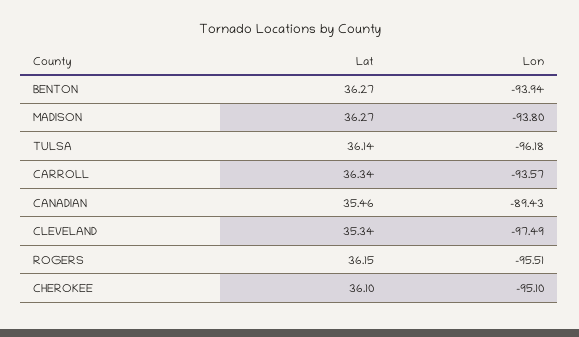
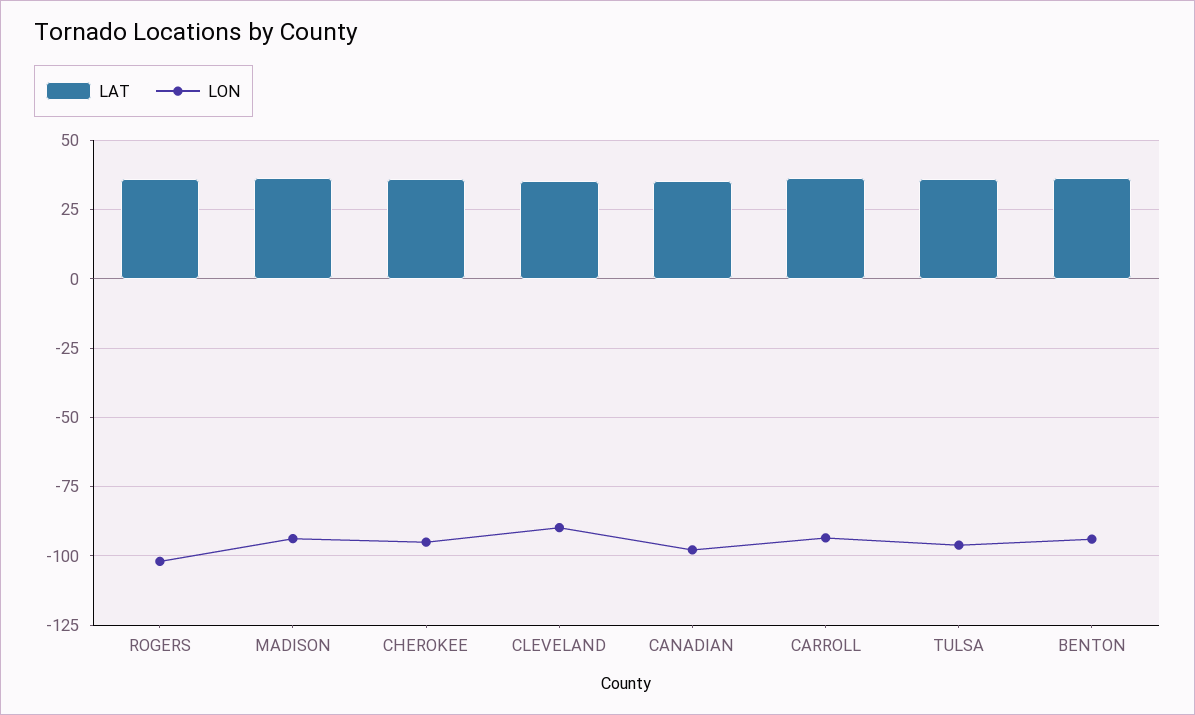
  {
    "Lat": {
      "BENTON": 36.27,
      "MADISON": 36.27,
      "TULSA": 36.14,
      "CARROLL": 36.34,
      "CANADIAN": 35.46,
      "CLEVELAND": 35.34,
      "ROGERS": 36.15,
      "CHEROKEE": 36.1
    },
    "Lon": {
      "BENTON": -93.94,
      "MADISON": -93.8,
      "TULSA": -96.18,
      "CARROLL": -93.57,
-     "CANADIAN": -89.43,
+     "CANADIAN": -97.5,
-     "CLEVELAND": -97.49,
+     "CLEVELAND": -90,
-     "ROGERS": -95.51,
+     "ROGERS": -102.5,
      "CHEROKEE": -95.1
    }
  }

